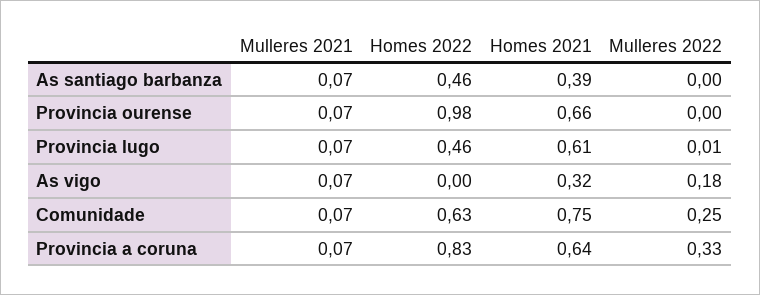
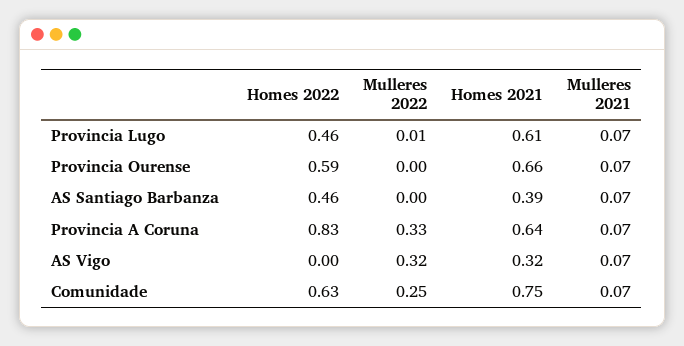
  {
    "Mulleres 2021": {
      "As santiago barbanza": 0.07,
      "Provincia ourense": 0.07,
      "Provincia lugo": 0.07,
      "As vigo": 0.07,
      "Comunidade": 0.07,
      "Provincia a coruna": 0.07
    },
    "Homes 2022": {
      "As santiago barbanza": 0.46,
-     "Provincia ourense": 0.98,
+     "Provincia ourense": 0.59,
      "Provincia lugo": 0.46,
      "As vigo": 0,
      "Comunidade": 0.63,
      "Provincia a coruna": 0.83
    },
    "Homes 2021": {
      "As santiago barbanza": 0.39,
      "Provincia ourense": 0.66,
      "Provincia lugo": 0.61,
      "As vigo": 0.32,
      "Comunidade": 0.75,
      "Provincia a coruna": 0.64
    },
    "Mulleres 2022": {
      "As santiago barbanza": 0,
      "Provincia ourense": 0,
      "Provincia lugo": 0.01,
-     "As vigo": 0.18,
+     "As vigo": 0.32,
      "Comunidade": 0.25,
      "Provincia a coruna": 0.33
    }
  }

